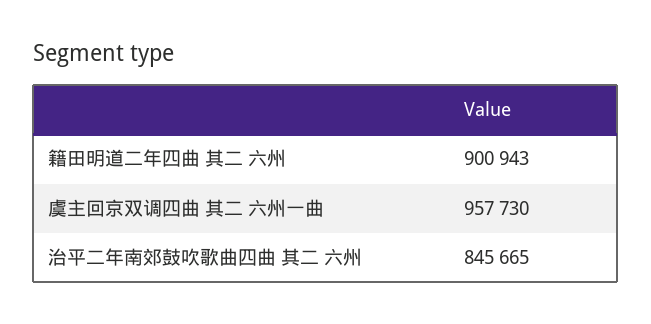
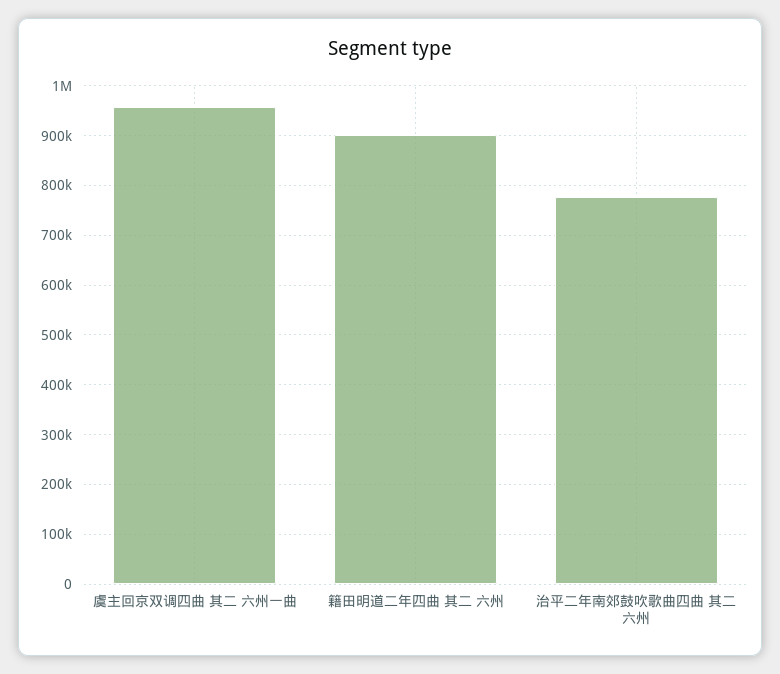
  {
    "籍田明道二年四曲 其二 六州": 900943,
    "虞主回京双调四曲 其二 六州一曲": 957730,
-   "治平二年南郊鼓吹歌曲四曲 其二 六州": 845665
+   "治平二年南郊鼓吹歌曲四曲 其二 六州": 780000
  }

